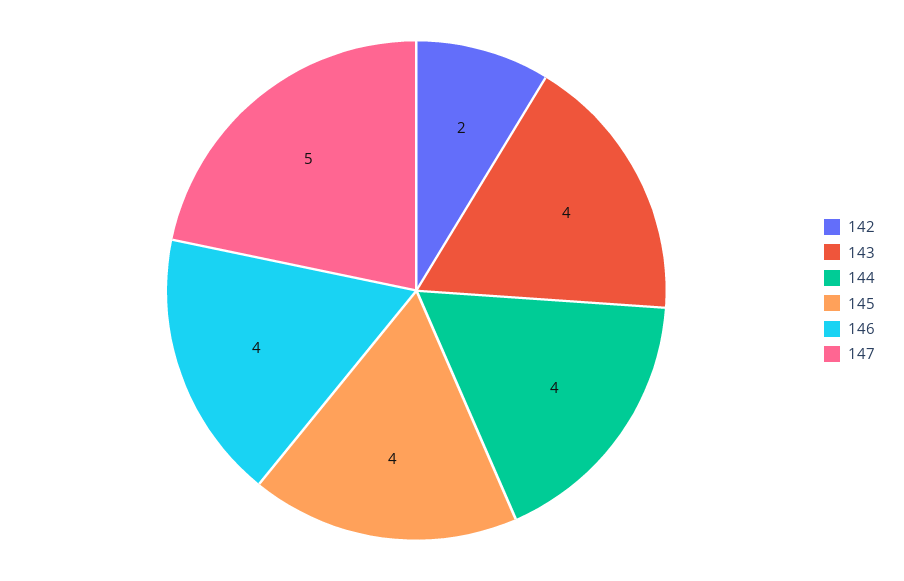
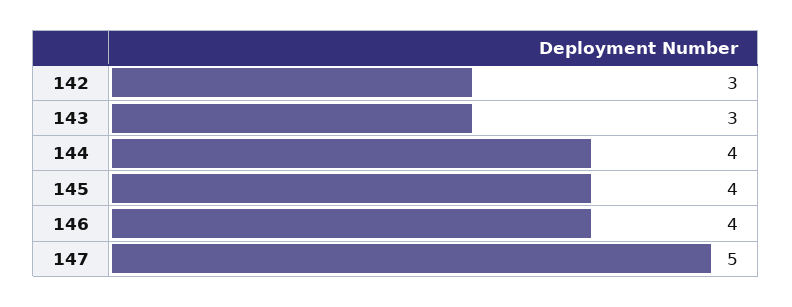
  {
-   "142": 2,
+   "142": 3,
-   "143": 4,
+   "143": 3,
    "144": 4,
    "145": 4,
    "146": 4,
    "147": 5
  }

